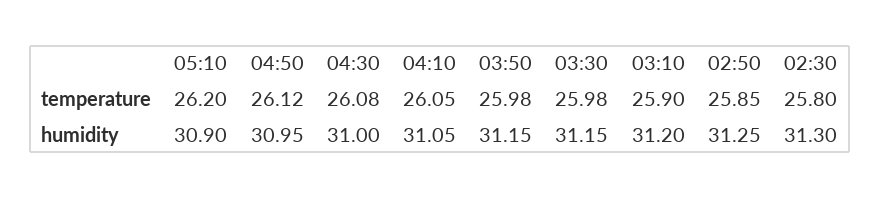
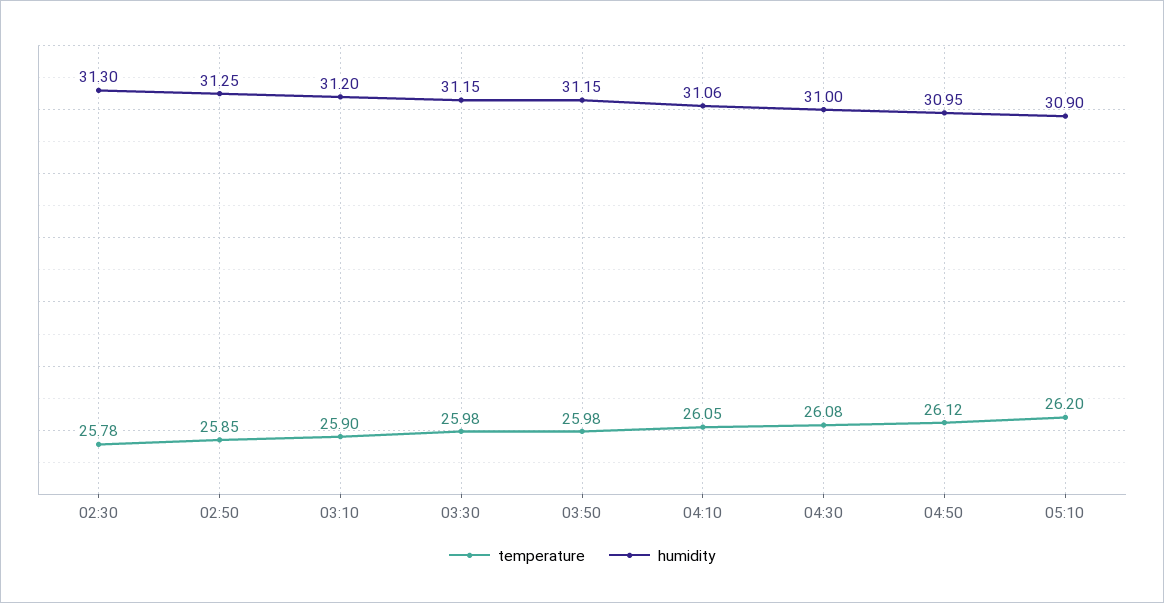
  {
    "temperature": {
      "05:10": 26.2,
      "04:50": 26.12,
      "04:30": 26.08,
      "04:10": 26.05,
      "03:50": 25.98,
      "03:30": 25.98,
      "03:10": 25.9,
      "02:50": 25.85,
-     "02:30": 25.8
+     "02:30": 25.78
    },
    "humidity": {
      "05:10": 30.9,
      "04:50": 30.95,
      "04:30": 31,
-     "04:10": 31.05,
+     "04:10": 31.06,
      "03:50": 31.15,
      "03:30": 31.15,
      "03:10": 31.2,
      "02:50": 31.25,
      "02:30": 31.3
    }
  }

